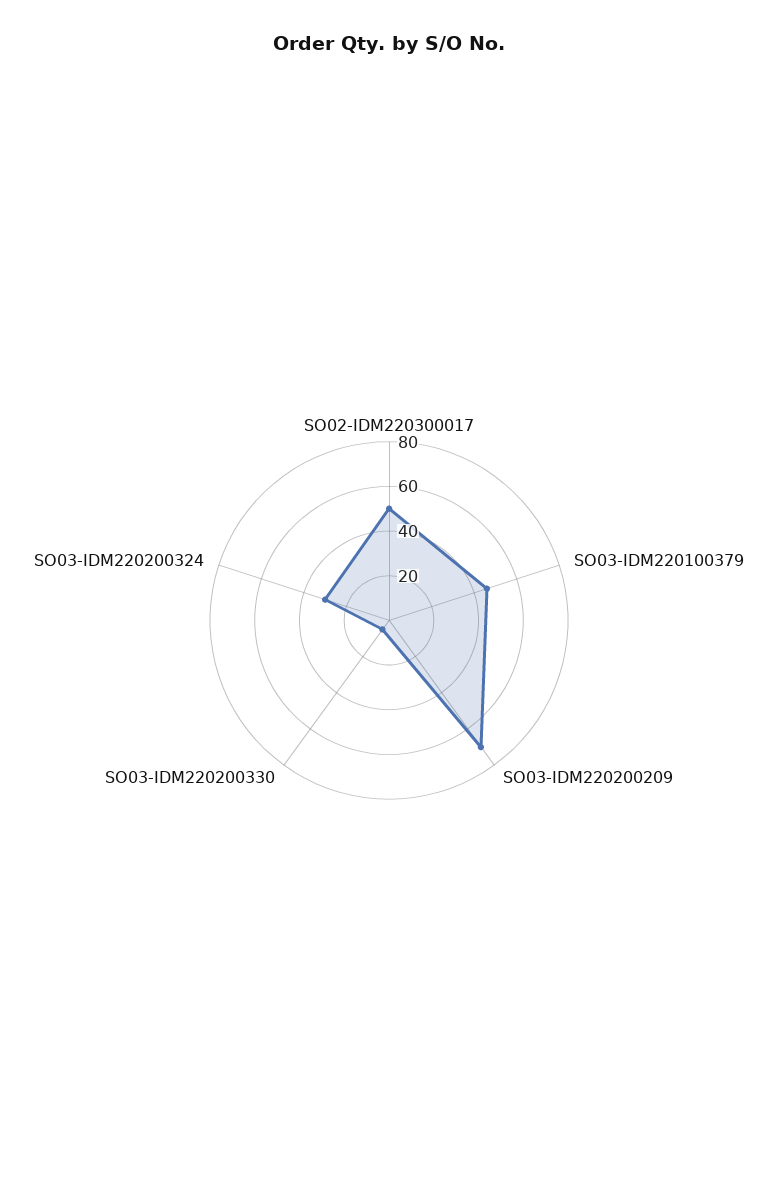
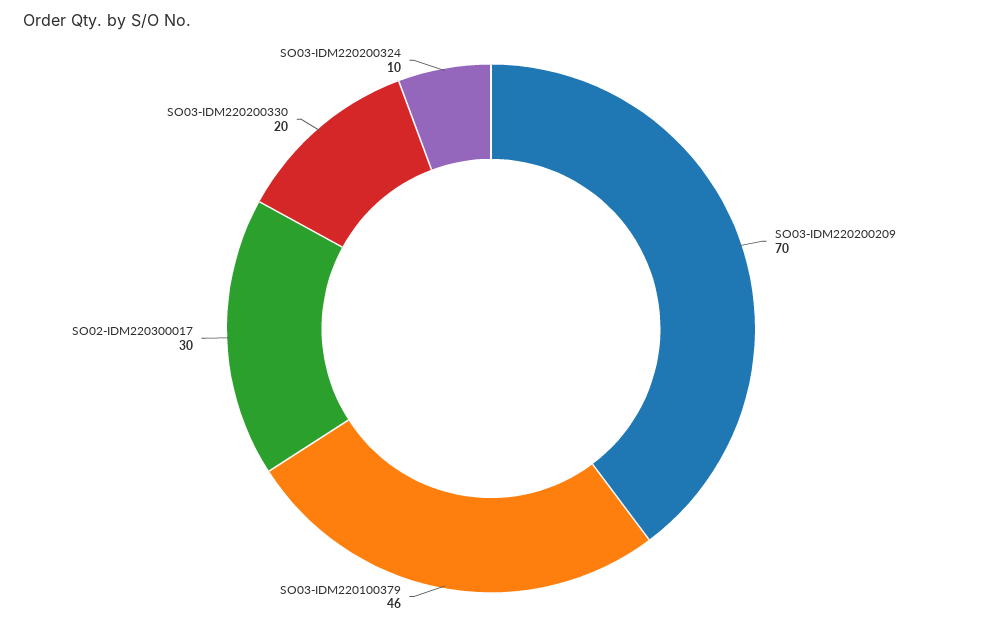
  {
-   "SO02-IDM220300017": 50,
+   "SO02-IDM220300017": 30,
    "SO03-IDM220100379": 46,
    "SO03-IDM220200209": 70,
-   "SO03-IDM220200330": 5,
+   "SO03-IDM220200330": 20,
-   "SO03-IDM220200324": 30
+   "SO03-IDM220200324": 10
  }

